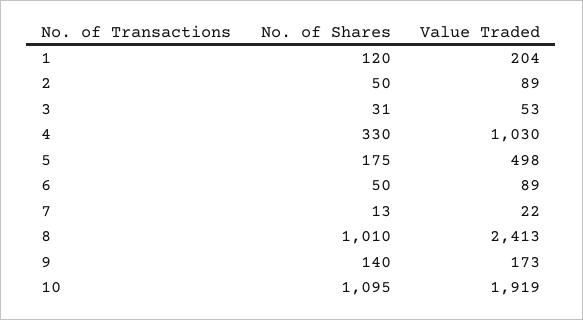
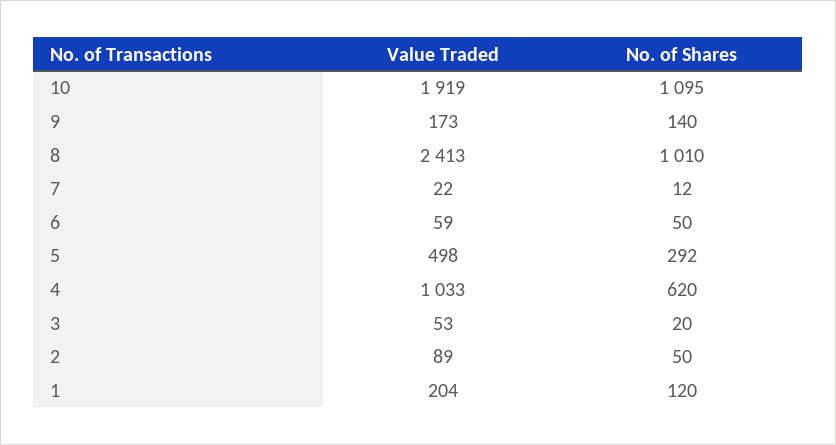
  {
    "No. of Shares": {
      "1": 120,
      "2": 50,
-     "3": 31,
+     "3": 20,
-     "4": 330,
+     "4": 620,
-     "5": 175,
+     "5": 292,
      "6": 50,
-     "7": 13,
+     "7": 12,
      "8": 1010,
      "9": 140,
      "10": 1095
    },
    "Value Traded": {
      "1": 204,
      "2": 89,
      "3": 53,
-     "4": 1030,
+     "4": 1033,
      "5": 498,
-     "6": 89,
+     "6": 59,
      "7": 22,
      "8": 2413,
      "9": 173,
      "10": 1919
    }
  }

